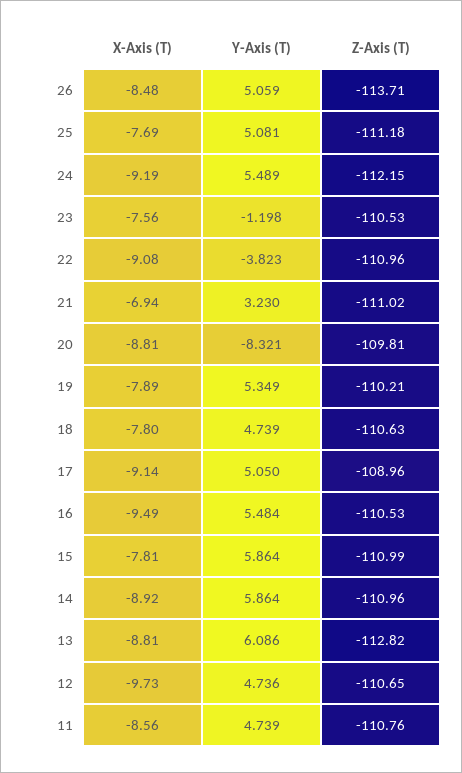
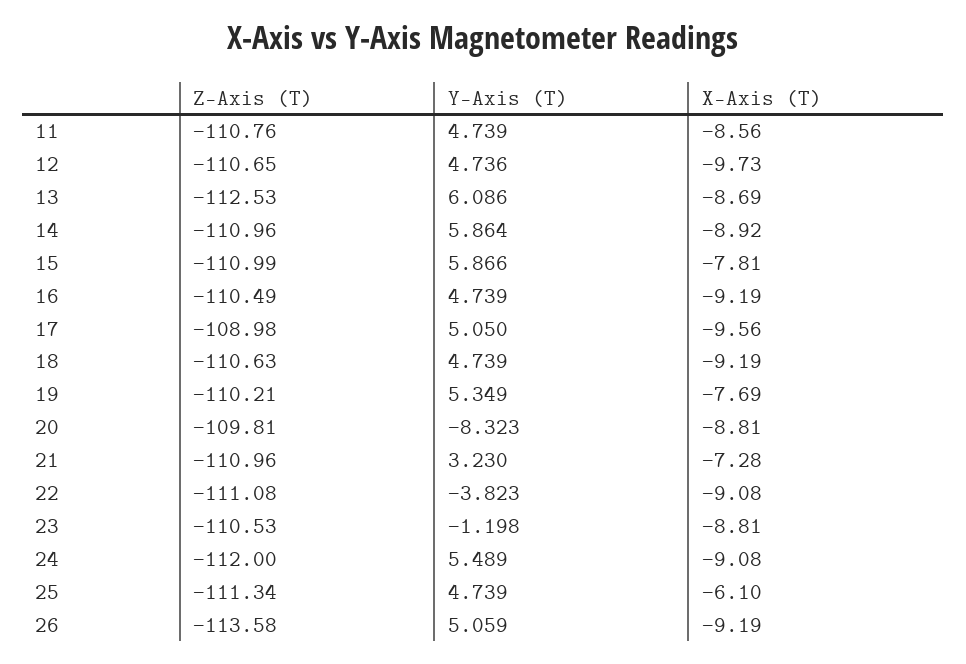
  {
    "X-Axis (T)": {
-     "26": -8.48,
+     "26": -9.19,
-     "25": -7.69,
+     "25": -6.1,
-     "24": -9.19,
+     "24": -9.08,
-     "23": -7.56,
+     "23": -8.81,
      "22": -9.08,
-     "21": -6.94,
+     "21": -7.28,
      "20": -8.81,
-     "19": -7.89,
+     "19": -7.69,
-     "18": -7.8,
+     "18": -9.19,
-     "17": -9.14,
+     "17": -9.56,
-     "16": -9.49,
+     "16": -9.19,
      "15": -7.81,
      "14": -8.92,
-     "13": -8.81,
+     "13": -8.69,
      "12": -9.73,
      "11": -8.56
    },
    "Y-Axis (T)": {
      "26": 5.059,
-     "25": 5.081,
+     "25": 4.739,
      "24": 5.489,
      "23": -1.198,
      "22": -3.823,
      "21": 3.23,
-     "20": -8.321,
+     "20": -8.323,
      "19": 5.349,
      "18": 4.739,
      "17": 5.05,
-     "16": 5.484,
+     "16": 4.739,
-     "15": 5.864,
+     "15": 5.866,
      "14": 5.864,
      "13": 6.086,
      "12": 4.736,
      "11": 4.739
    },
    "Z-Axis (T)": {
-     "26": -113.71,
+     "26": -113.58,
-     "25": -111.18,
+     "25": -111.34,
-     "24": -112.15,
+     "24": -112,
      "23": -110.53,
-     "22": -110.96,
+     "22": -111.08,
-     "21": -111.02,
+     "21": -110.96,
      "20": -109.81,
      "19": -110.21,
      "18": -110.63,
-     "17": -108.96,
+     "17": -108.98,
-     "16": -110.53,
+     "16": -110.49,
      "15": -110.99,
      "14": -110.96,
-     "13": -112.82,
+     "13": -112.53,
      "12": -110.65,
      "11": -110.76
    }
  }

